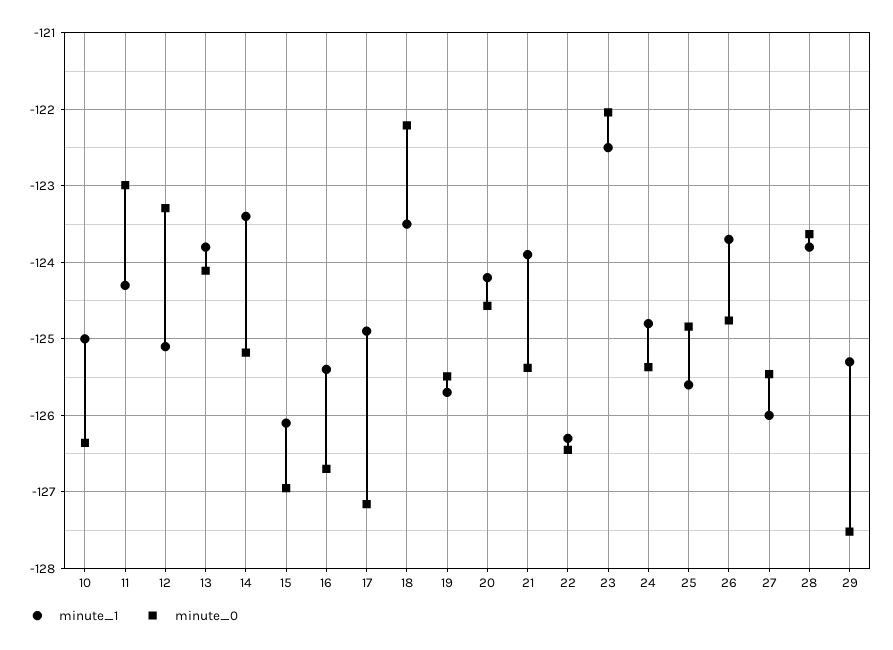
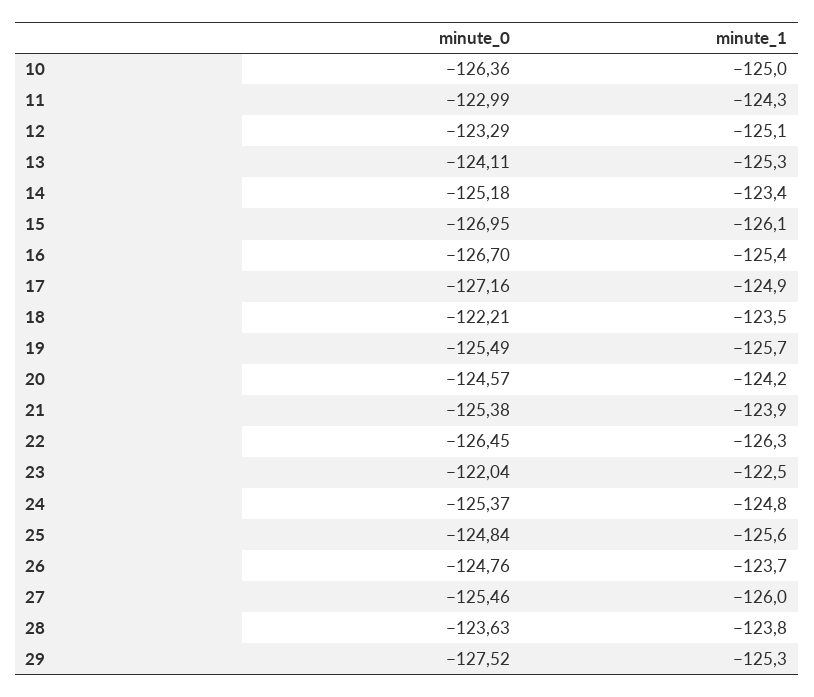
  {
    "minute_1": {
      "10": -125,
      "11": -124.3,
      "12": -125.1,
-     "13": -123.8,
+     "13": -125.3,
      "14": -123.4,
      "15": -126.1,
      "16": -125.4,
      "17": -124.9,
      "18": -123.5,
      "19": -125.7,
      "20": -124.2,
      "21": -123.9,
      "22": -126.3,
      "23": -122.5,
      "24": -124.8,
      "25": -125.6,
      "26": -123.7,
      "27": -126,
      "28": -123.8,
      "29": -125.3
    },
    "minute_0": {
      "10": -126.36,
      "11": -122.99,
      "12": -123.29,
      "13": -124.11,
      "14": -125.18,
      "15": -126.95,
      "16": -126.7,
      "17": -127.16,
      "18": -122.21,
      "19": -125.49,
      "20": -124.57,
      "21": -125.38,
      "22": -126.45,
      "23": -122.04,
      "24": -125.37,
      "25": -124.84,
      "26": -124.76,
      "27": -125.46,
      "28": -123.63,
      "29": -127.52
    }
  }

